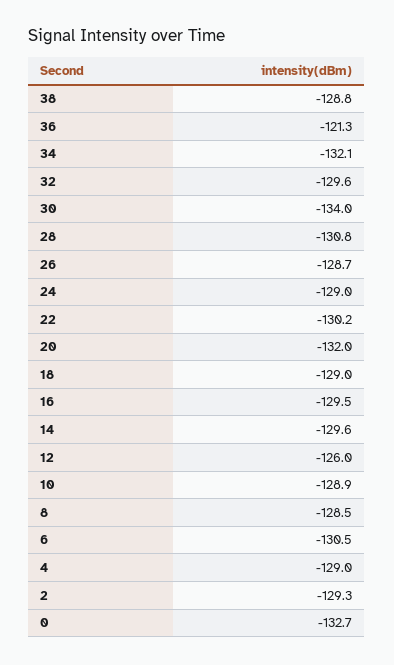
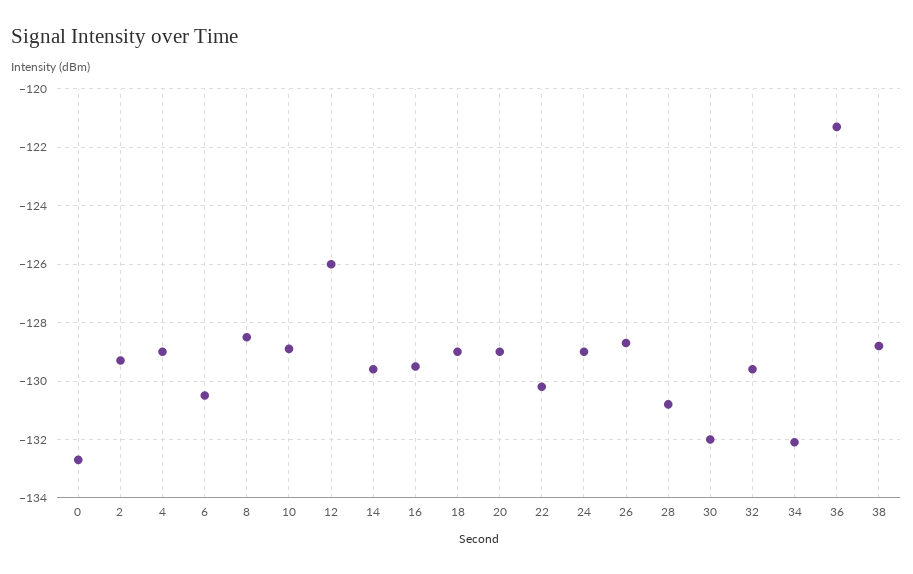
  {
    "38": -128.8,
    "36": -121.3,
    "34": -132.1,
    "32": -129.6,
-   "30": -134,
+   "30": -132,
    "28": -130.8,
    "26": -128.7,
    "24": -129,
    "22": -130.2,
-   "20": -132,
+   "20": -129,
    "18": -129,
    "16": -129.5,
    "14": -129.6,
    "12": -126,
    "10": -128.9,
    "8": -128.5,
    "6": -130.5,
    "4": -129,
    "2": -129.3,
    "0": -132.7
  }

